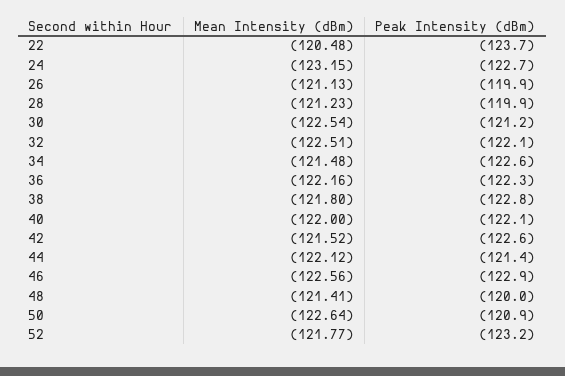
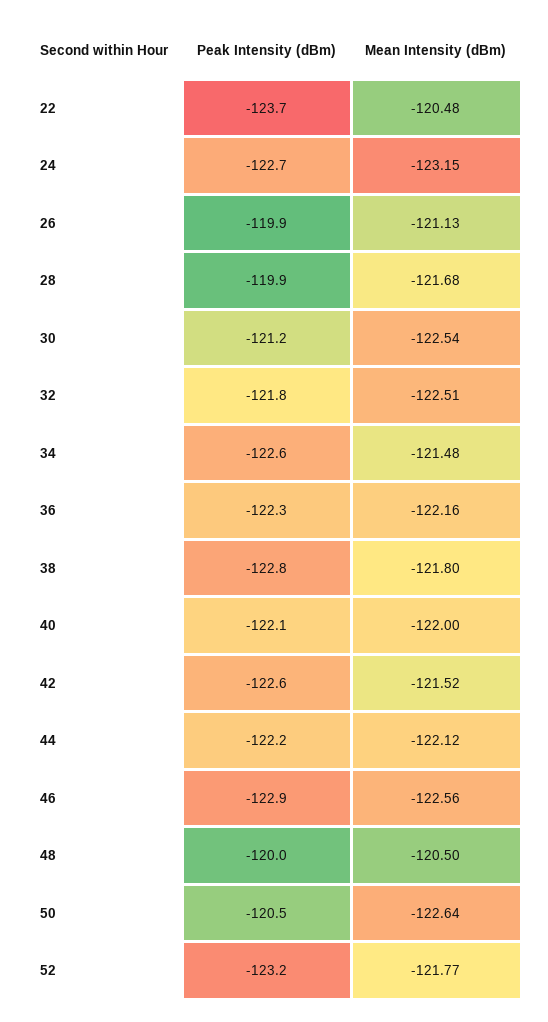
  {
    "Mean Intensity (dBm)": {
      "22": -120.48,
      "24": -123.15,
      "26": -121.13,
-     "28": -121.23,
+     "28": -121.68,
      "30": -122.54,
      "32": -122.51,
      "34": -121.48,
      "36": -122.16,
      "38": -121.8,
      "40": -122,
      "42": -121.52,
      "44": -122.12,
      "46": -122.56,
-     "48": -121.41,
+     "48": -120.5,
      "50": -122.64,
      "52": -121.77
    },
    "Peak Intensity (dBm)": {
      "22": -123.7,
      "24": -122.7,
      "26": -119.9,
      "28": -119.9,
      "30": -121.2,
-     "32": -122.1,
+     "32": -121.8,
      "34": -122.6,
      "36": -122.3,
      "38": -122.8,
      "40": -122.1,
      "42": -122.6,
-     "44": -121.4,
+     "44": -122.2,
      "46": -122.9,
      "48": -120,
-     "50": -120.9,
+     "50": -120.5,
      "52": -123.2
    }
  }

